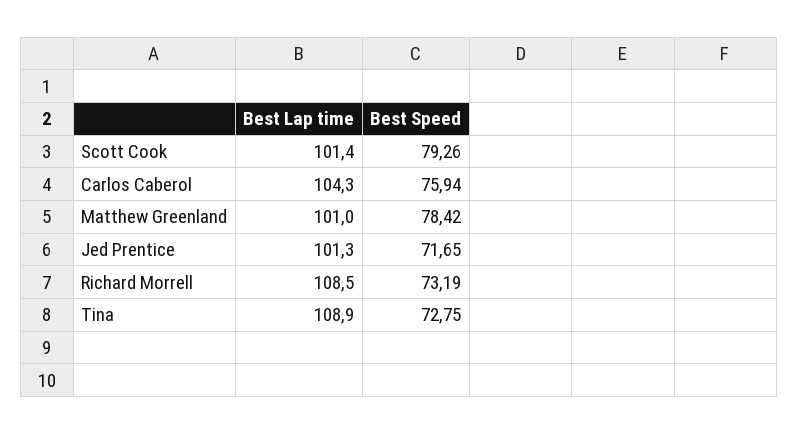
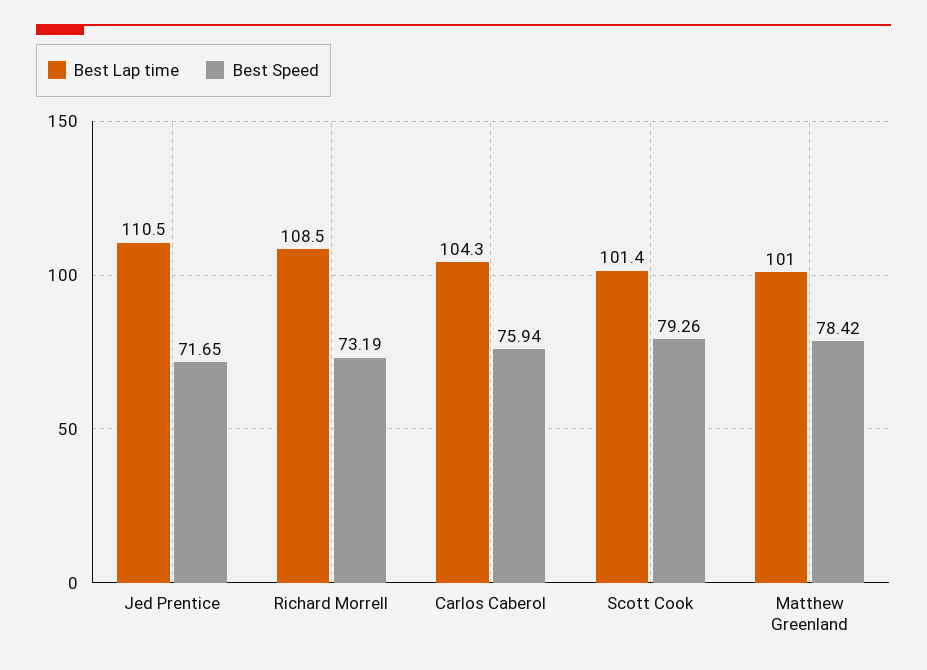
  {
    "Best Lap time": {
      "Scott Cook": 101.4,
      "Carlos Caberol": 104.3,
      "Matthew Greenland": 101,
-     "Jed Prentice": 101.3,
+     "Jed Prentice": 110.5,
-     "Richard Morrell": 108.5,
+     "Richard Morrell": 108.5
-     "Tina": 108.9
    },
    "Best Speed": {
      "Scott Cook": 79.26,
      "Carlos Caberol": 75.94,
      "Matthew Greenland": 78.42,
      "Jed Prentice": 71.65,
-     "Richard Morrell": 73.19,
+     "Richard Morrell": 73.19
-     "Tina": 72.75
    }
  }

